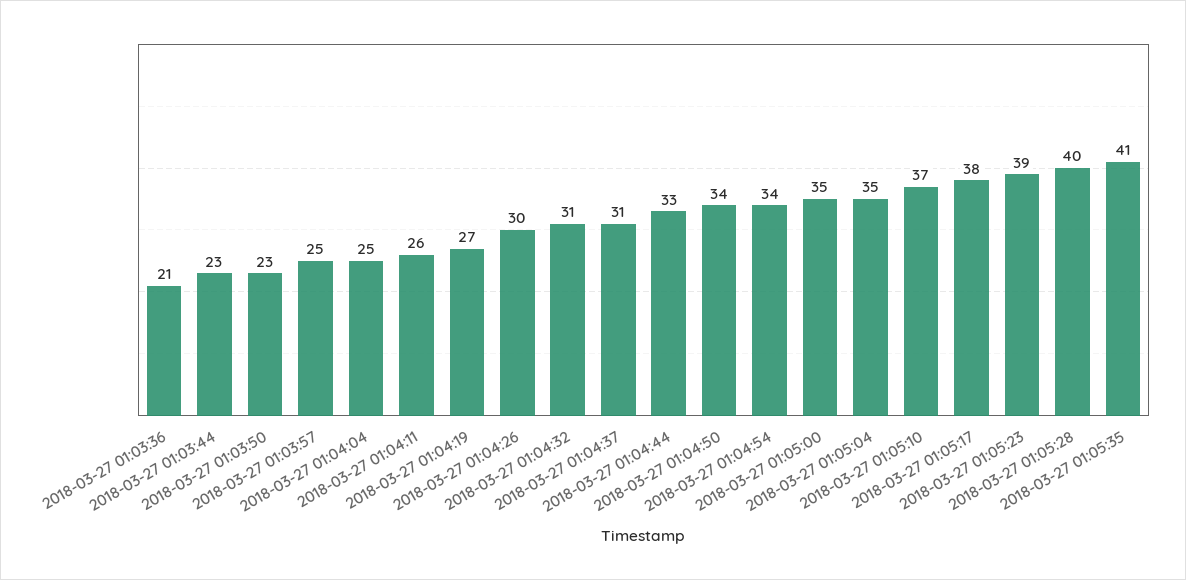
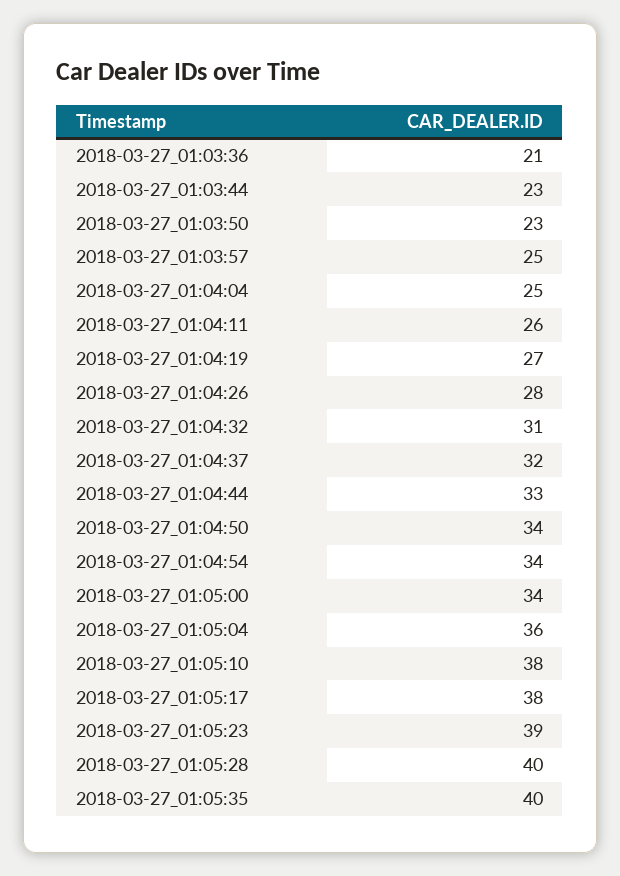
  {
    "2018-03-27 01:03:36": 21,
    "2018-03-27 01:03:44": 23,
    "2018-03-27 01:03:50": 23,
    "2018-03-27 01:03:57": 25,
    "2018-03-27 01:04:04": 25,
    "2018-03-27 01:04:11": 26,
    "2018-03-27 01:04:19": 27,
-   "2018-03-27 01:04:26": 30,
+   "2018-03-27 01:04:26": 28,
    "2018-03-27 01:04:32": 31,
-   "2018-03-27 01:04:37": 31,
+   "2018-03-27 01:04:37": 32,
    "2018-03-27 01:04:44": 33,
    "2018-03-27 01:04:50": 34,
    "2018-03-27 01:04:54": 34,
-   "2018-03-27 01:05:00": 35,
+   "2018-03-27 01:05:00": 34,
-   "2018-03-27 01:05:04": 35,
+   "2018-03-27 01:05:04": 36,
-   "2018-03-27 01:05:10": 37,
+   "2018-03-27 01:05:10": 38,
    "2018-03-27 01:05:17": 38,
    "2018-03-27 01:05:23": 39,
    "2018-03-27 01:05:28": 40,
-   "2018-03-27 01:05:35": 41
+   "2018-03-27 01:05:35": 40
  }

